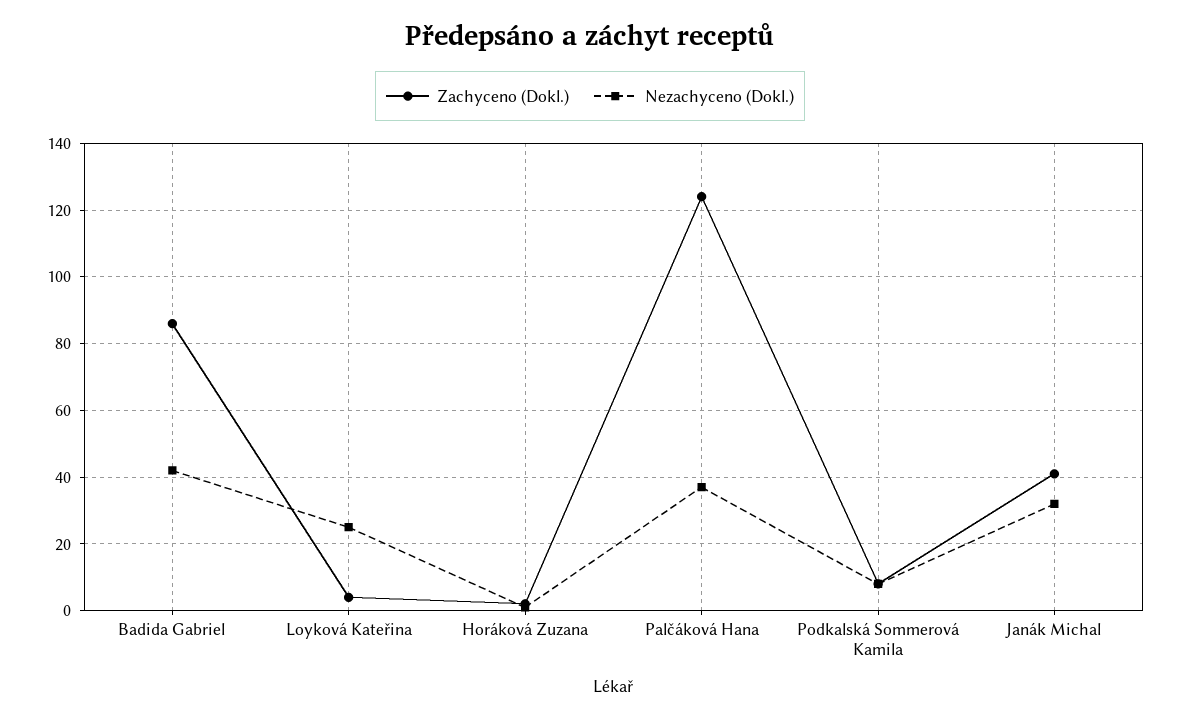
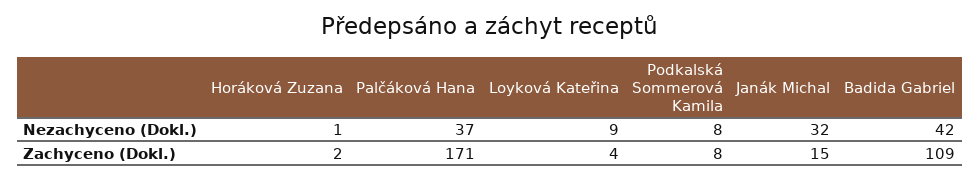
  {
    "Zachyceno (Dokl.)": {
-     "Badida Gabriel": 85,
+     "Badida Gabriel": 109,
      "Loyková Kateřina": 4,
      "Horáková Zuzana": 2,
-     "Palčáková Hana": 125,
+     "Palčáková Hana": 171,
      "Podkalská Sommerová Kamila": 8,
-     "Janák Michal": 40
+     "Janák Michal": 15
    },
    "Nezachyceno (Dokl.)": {
      "Badida Gabriel": 42,
-     "Loyková Kateřina": 25,
+     "Loyková Kateřina": 9,
      "Horáková Zuzana": 1,
      "Palčáková Hana": 37,
      "Podkalská Sommerová Kamila": 8,
      "Janák Michal": 32
    }
  }

